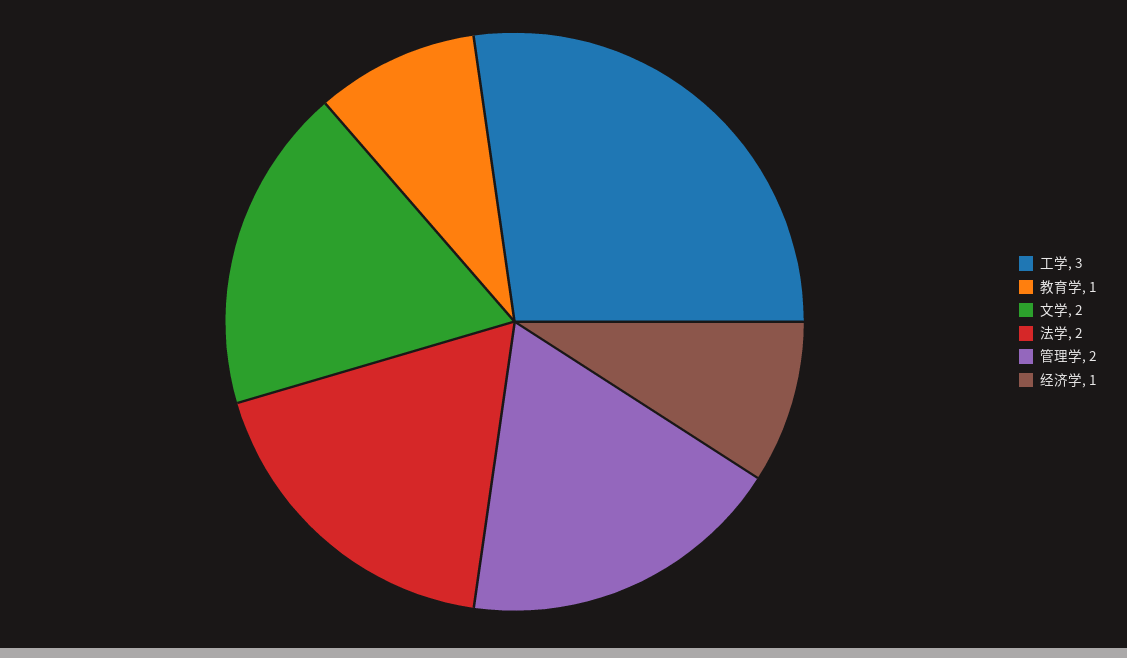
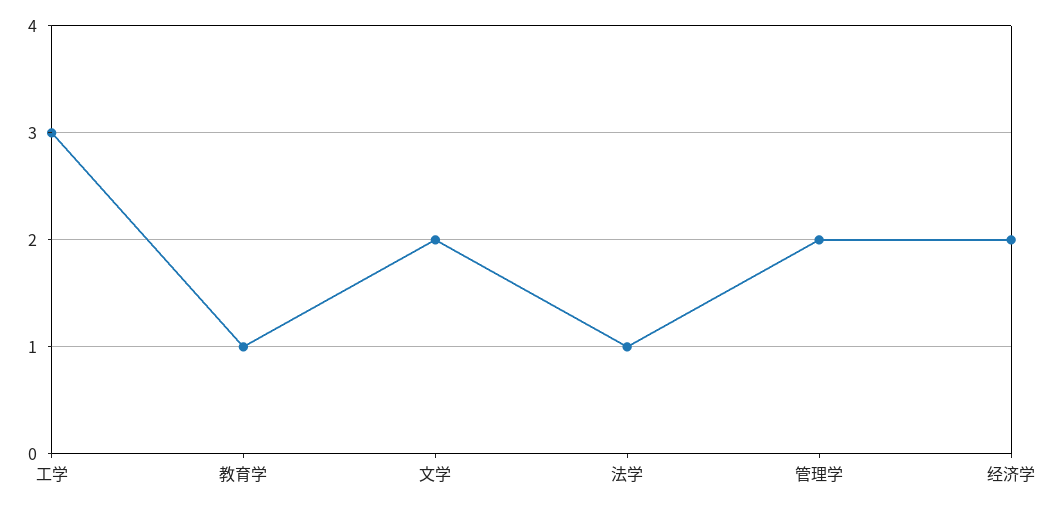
  {
    "工学": 3,
    "教育学": 1,
    "文学": 2,
-   "法学": 2,
+   "法学": 1,
    "管理学": 2,
-   "经济学": 1
+   "经济学": 2
  }

